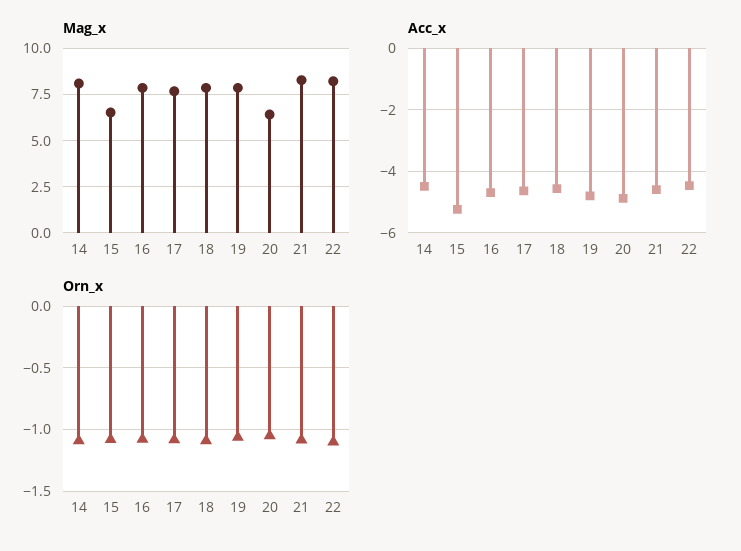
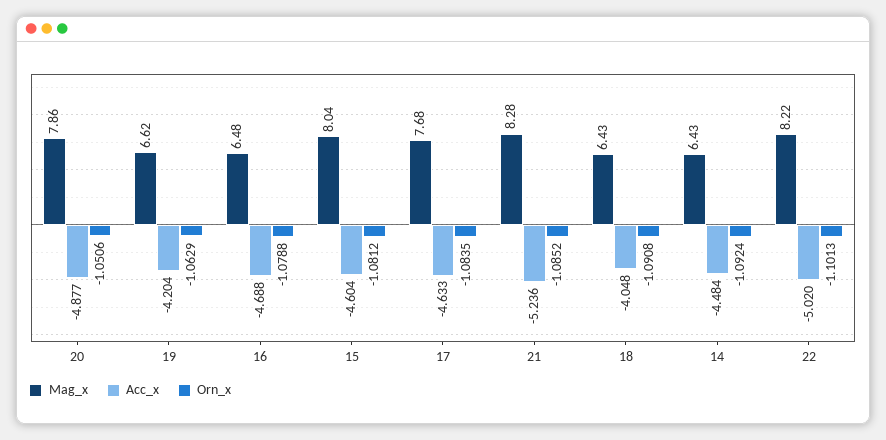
  {
    "Mag_x": {
-     "14": 8,
+     "14": 6.43,
-     "15": 6.5,
+     "15": 8.04,
-     "16": 8,
+     "16": 6.48,
      "17": 7.68,
-     "18": 8,
+     "18": 6.43,
-     "19": 8,
+     "19": 6.62,
-     "20": 6.5,
+     "20": 7.86,
      "21": 8.28,
      "22": 8.22
    },
    "Acc_x": {
      "14": -4.484,
-     "15": -5.2,
+     "15": -4.604,
      "16": -4.688,
      "17": -4.633,
-     "18": -4.6,
+     "18": -4.048,
-     "19": -4.8,
+     "19": -4.204,
      "20": -4.877,
-     "21": -4.6,
+     "21": -5.236,
-     "22": -4.4
+     "22": -5.02
    },
    "Orn_x": {
      "14": -1.0924,
      "15": -1.0812,
      "16": -1.0788,
      "17": -1.0835,
      "18": -1.0908,
      "19": -1.0629,
      "20": -1.0506,
      "21": -1.0852,
      "22": -1.1013
    }
  }

